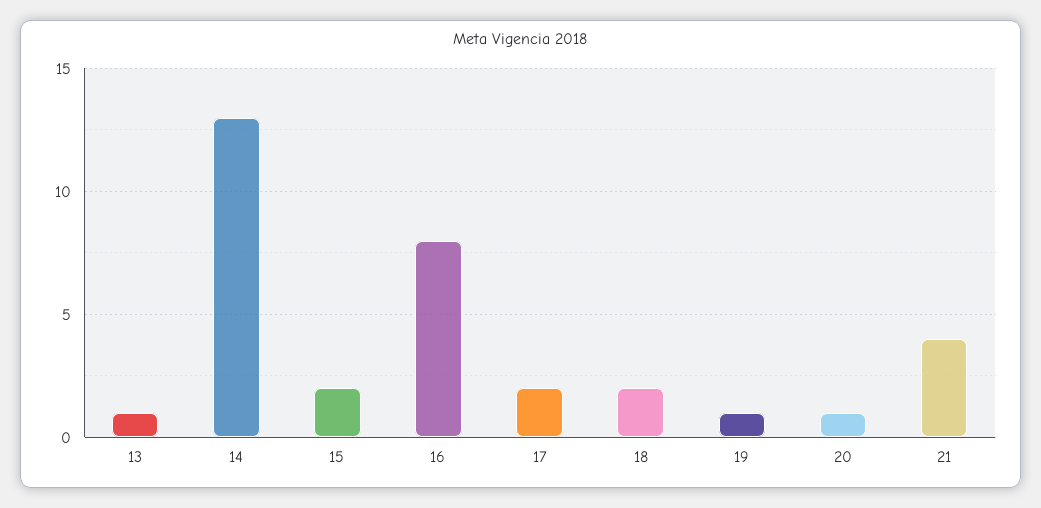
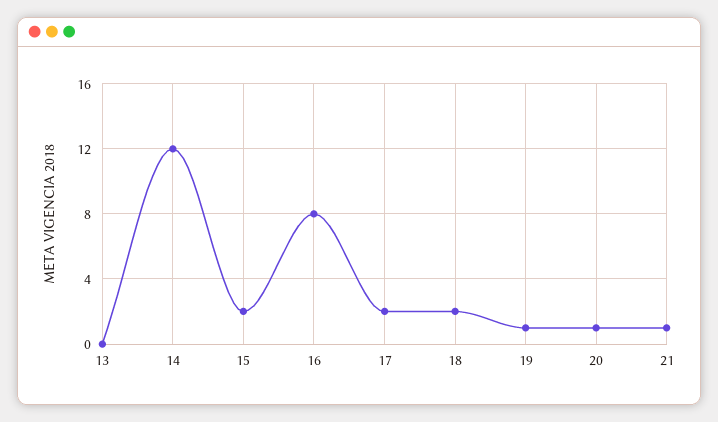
  {
-   "13": 1,
+   "13": 0,
-   "14": 13,
+   "14": 12,
    "15": 2,
    "16": 8,
    "17": 2,
    "18": 2,
    "19": 1,
    "20": 1,
-   "21": 4
+   "21": 1
  }

